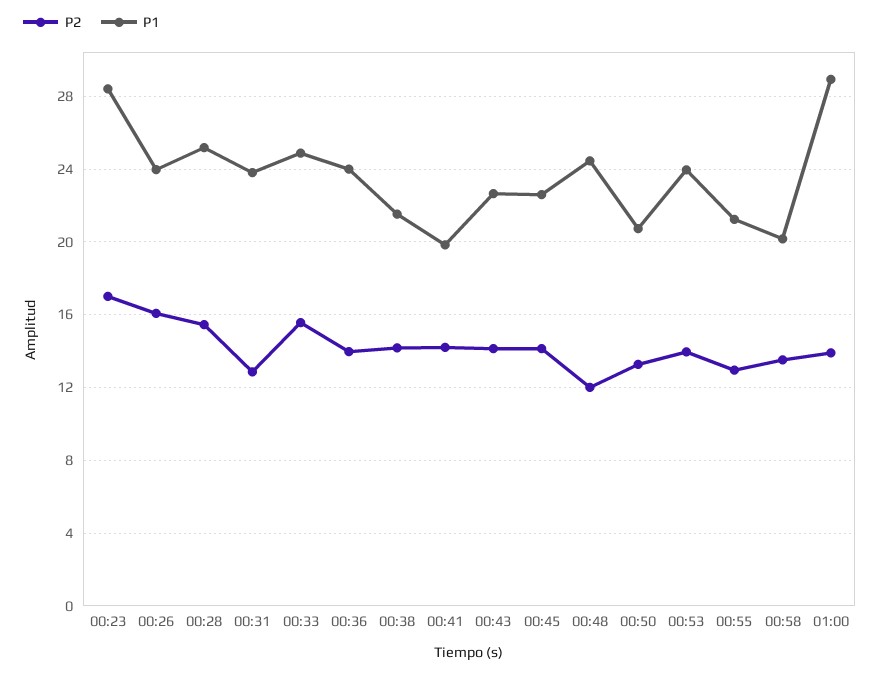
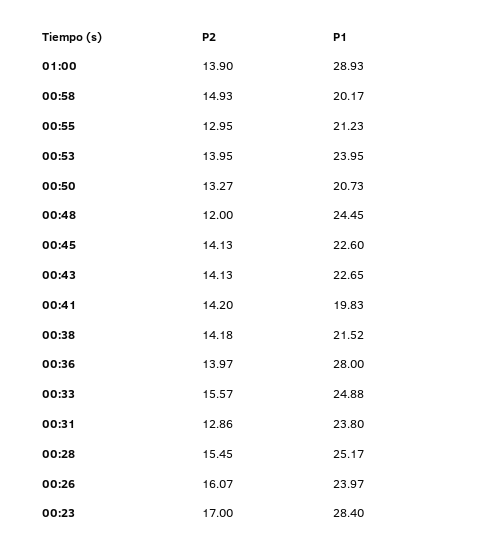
  {
    "P2": {
      "00:23": 17,
      "00:26": 16.07,
      "00:28": 15.45,
      "00:31": 12.86,
      "00:33": 15.57,
      "00:36": 13.97,
      "00:38": 14.18,
      "00:41": 14.2,
      "00:43": 14.13,
      "00:45": 14.13,
      "00:48": 12,
      "00:50": 13.27,
      "00:53": 13.95,
      "00:55": 12.95,
-     "00:58": 13.5,
+     "00:58": 14.93,
      "01:00": 13.9
    },
    "P1": {
      "00:23": 28.4,
      "00:26": 23.97,
      "00:28": 25.17,
      "00:31": 23.8,
      "00:33": 24.88,
-     "00:36": 24,
+     "00:36": 28,
      "00:38": 21.52,
      "00:41": 19.83,
      "00:43": 22.65,
      "00:45": 22.6,
      "00:48": 24.45,
      "00:50": 20.73,
      "00:53": 23.95,
      "00:55": 21.23,
      "00:58": 20.17,
      "01:00": 28.93
    }
  }

